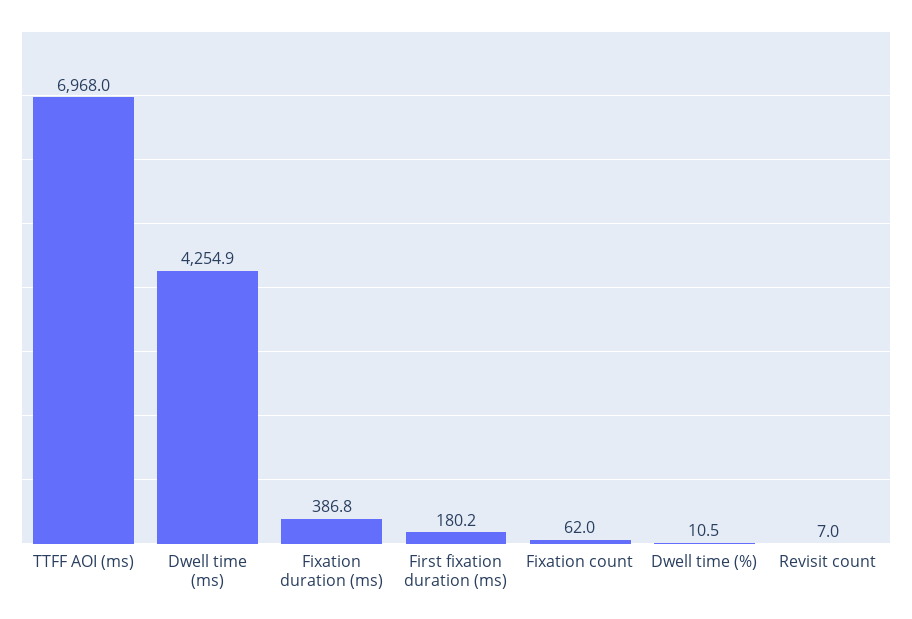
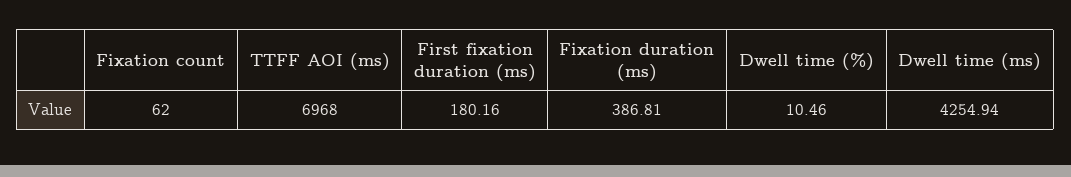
  {
    "TTFF AOI (ms)": 6968,
    "Dwell time (ms)": 4254.94,
    "Fixation duration (ms)": 386.81,
    "First fixation duration (ms)": 180.16,
    "Fixation count": 62,
-   "Dwell time (%)": 10.46,
+   "Dwell time (%)": 10.46
-   "Revisit count": 7
  }

